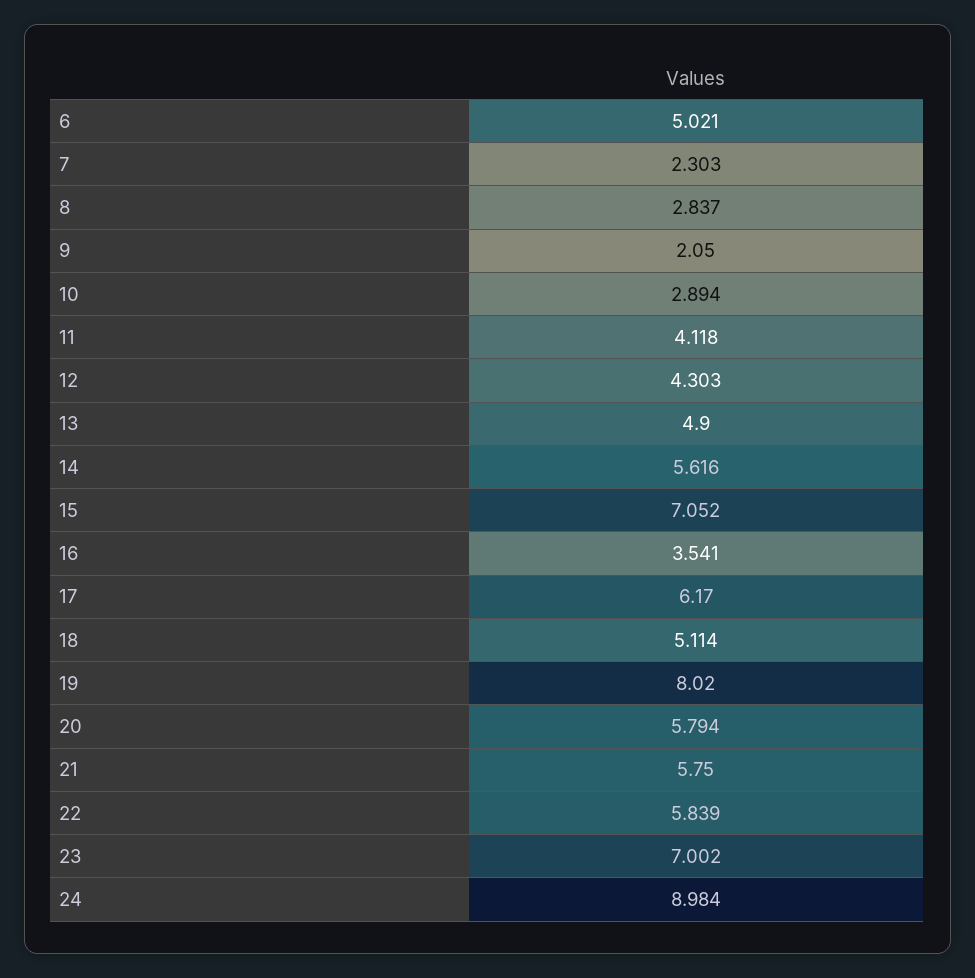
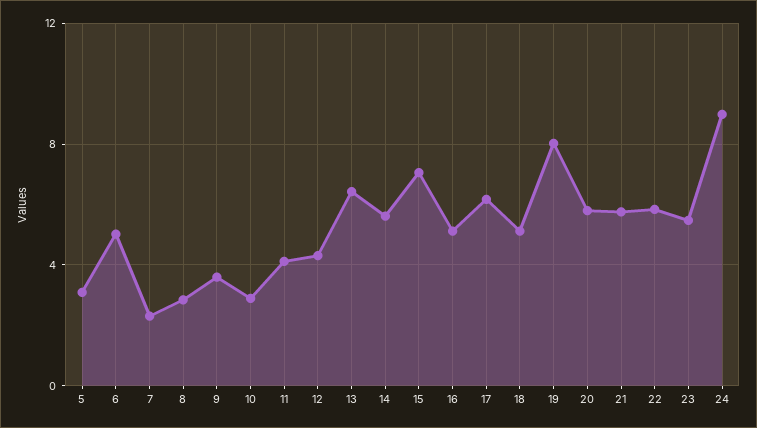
  {
    "6": 5.021,
    "7": 2.303,
    "8": 2.837,
-   "9": 2.05,
+   "9": 3.5,
    "10": 2.894,
    "11": 4.118,
    "12": 4.303,
-   "13": 4.9,
+   "13": 6.5,
    "14": 5.616,
    "15": 7.052,
-   "16": 3.541,
+   "16": 5,
    "17": 6.17,
    "18": 5.114,
    "19": 8.02,
    "20": 5.794,
    "21": 5.75,
    "22": 5.839,
-   "23": 7.002,
+   "23": 5.5,
-   "24": 8.984
+   "24": 8.984,
+   "5": 3
  }

